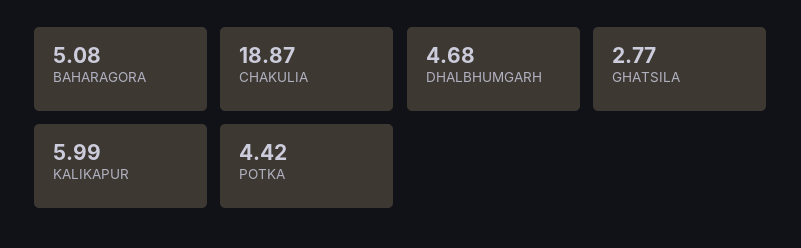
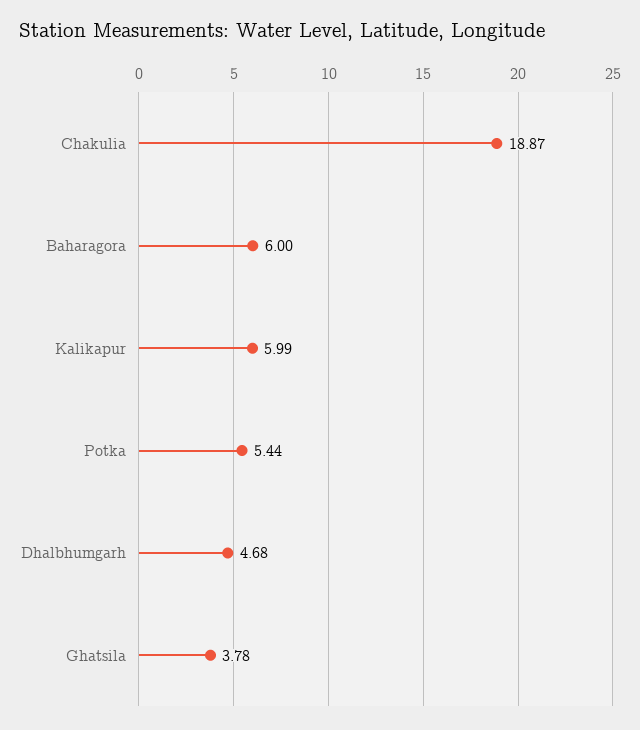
  {
-   "BAHARAGORA": 5.08,
+   "BAHARAGORA": 6,
    "CHAKULIA": 18.87,
    "DHALBHUMGARH": 4.68,
-   "GHATSILA": 2.77,
+   "GHATSILA": 3.78,
    "KALIKAPUR": 5.99,
-   "POTKA": 4.42
+   "POTKA": 5.44
  }

